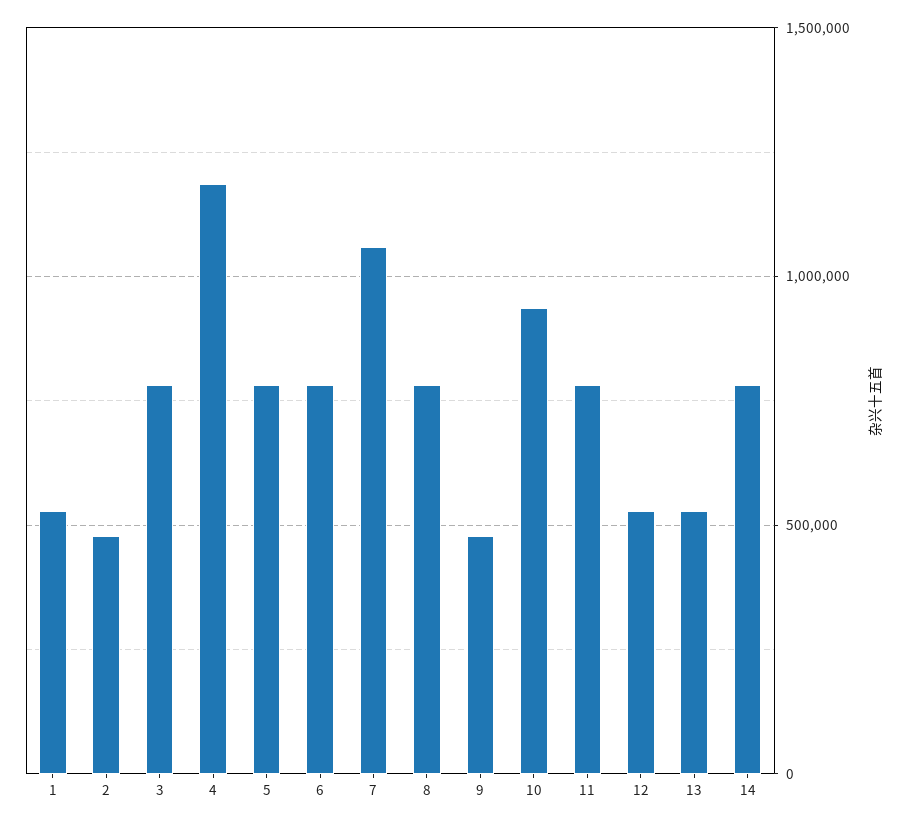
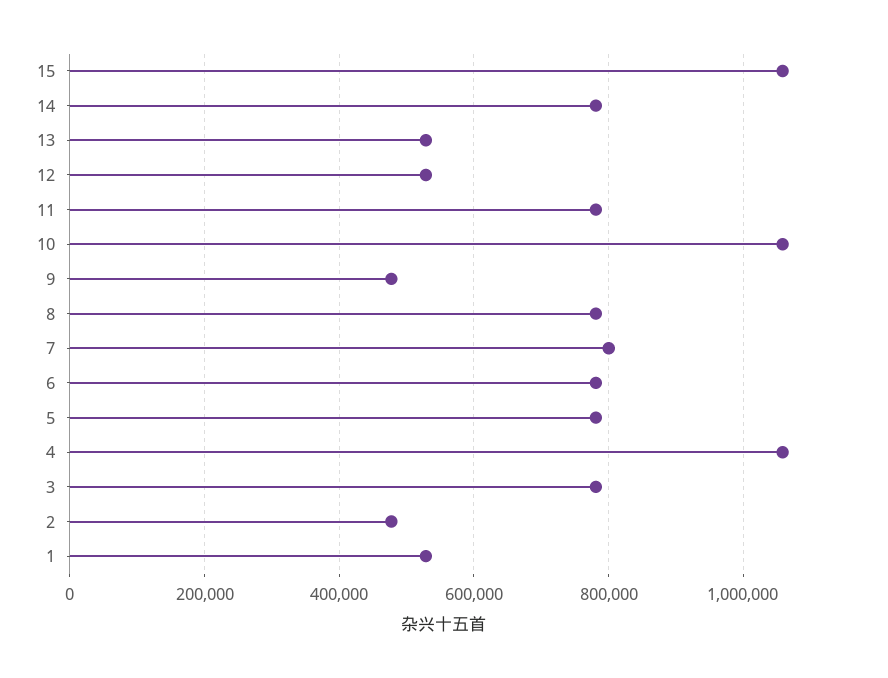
  {
    "1": 520000,
    "2": 480000,
    "3": 780000,
-   "4": 1200000,
+   "4": 1060000,
    "5": 780000,
    "6": 780000,
-   "7": 1050000,
+   "7": 800000,
    "8": 780000,
    "9": 480000,
-   "10": 950000,
+   "10": 1060000,
    "11": 780000,
    "12": 520000,
    "13": 520000,
-   "14": 780000
+   "14": 780000,
+   "15": 1060000
  }

